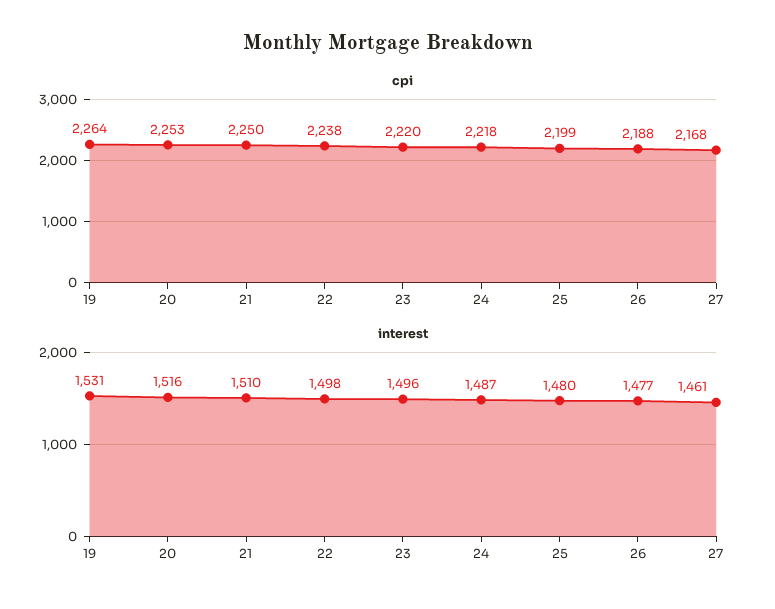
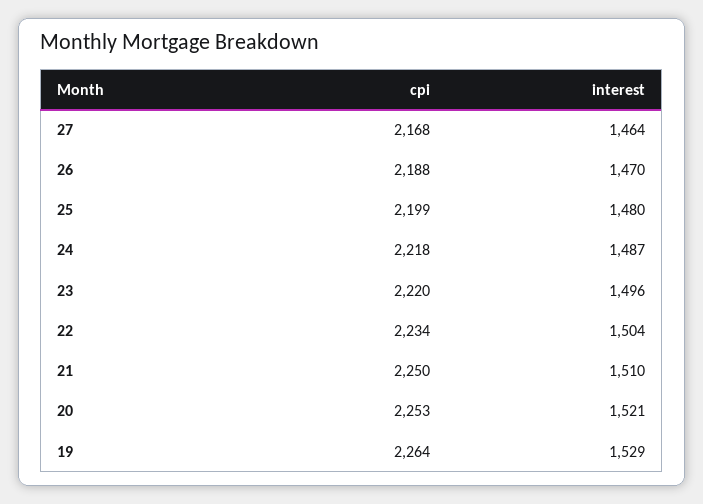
  {
    "cpi": {
      "19": 2264,
      "20": 2253,
      "21": 2250,
-     "22": 2238,
+     "22": 2234,
      "23": 2220,
      "24": 2218,
      "25": 2199,
      "26": 2188,
      "27": 2168
    },
    "interest": {
-     "19": 1531,
+     "19": 1529,
-     "20": 1516,
+     "20": 1521,
      "21": 1510,
-     "22": 1498,
+     "22": 1504,
      "23": 1496,
      "24": 1487,
      "25": 1480,
-     "26": 1477,
+     "26": 1470,
-     "27": 1461
+     "27": 1464
    }
  }

